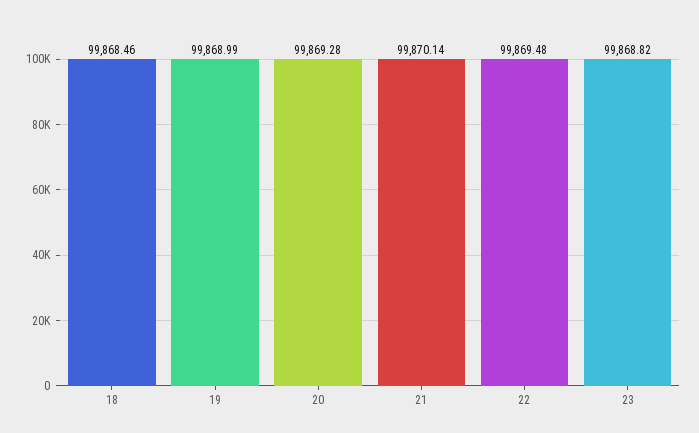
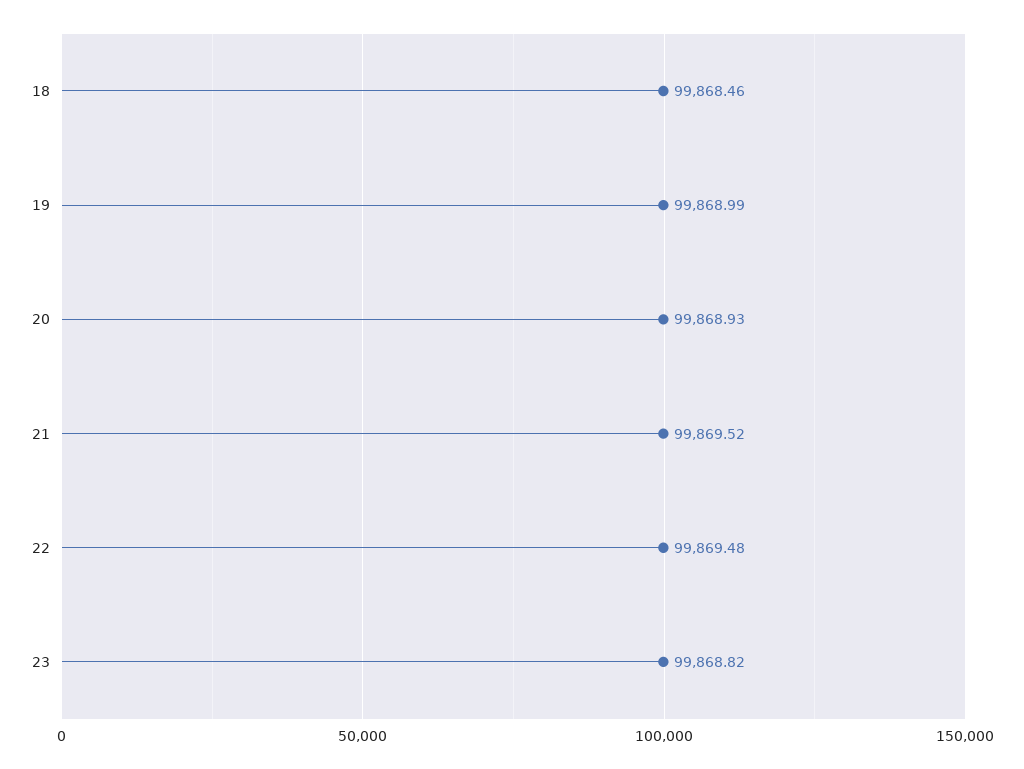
  {
    "18": 99868.46,
    "19": 99868.99,
-   "20": 99869.28,
+   "20": 99868.93,
-   "21": 99870.14,
+   "21": 99869.52,
    "22": 99869.48,
    "23": 99868.82
  }

